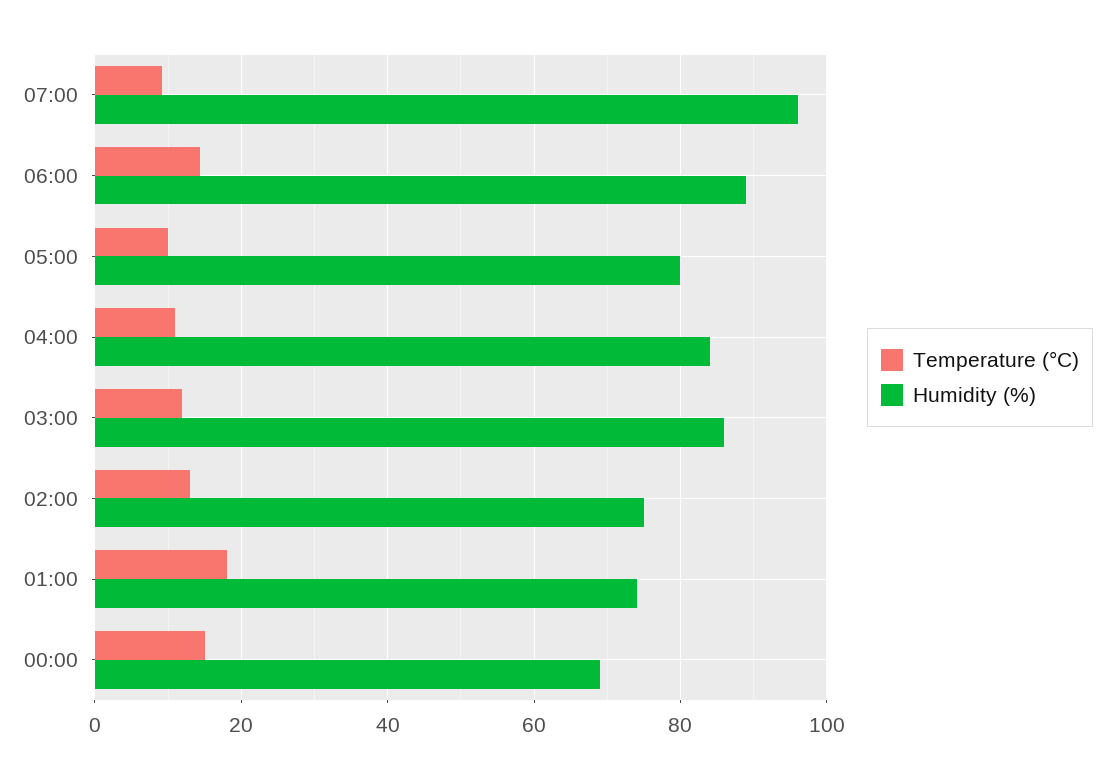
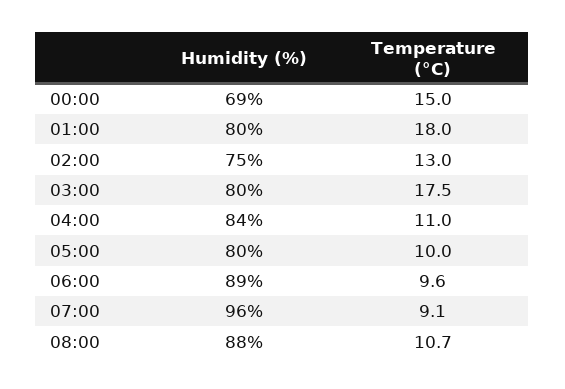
  {
    "Temperature (°C)": {
      "07:00": 9.1,
-     "06:00": 14,
+     "06:00": 9.6,
      "05:00": 10,
      "04:00": 11,
-     "03:00": 12,
+     "03:00": 17.5,
      "02:00": 13,
      "01:00": 18,
-     "00:00": 15
+     "00:00": 15,
+     "08:00": 10.7
    },
    "Humidity (%)": {
      "07:00": 96,
      "06:00": 89,
      "05:00": 80,
      "04:00": 84,
-     "03:00": 86,
+     "03:00": 80,
      "02:00": 75,
-     "01:00": 74,
+     "01:00": 80,
-     "00:00": 69
+     "00:00": 69,
+     "08:00": 88
    }
  }

